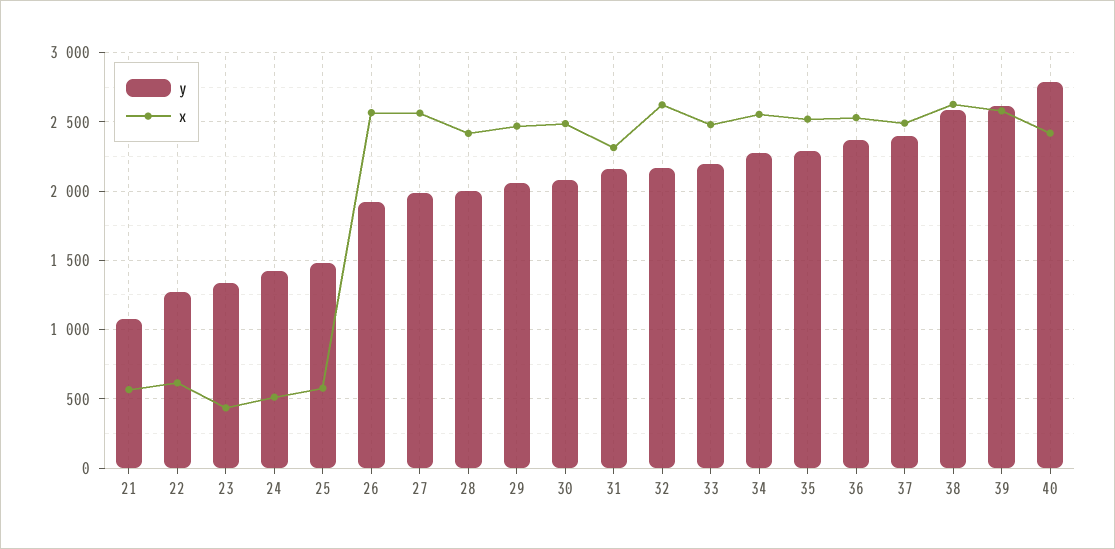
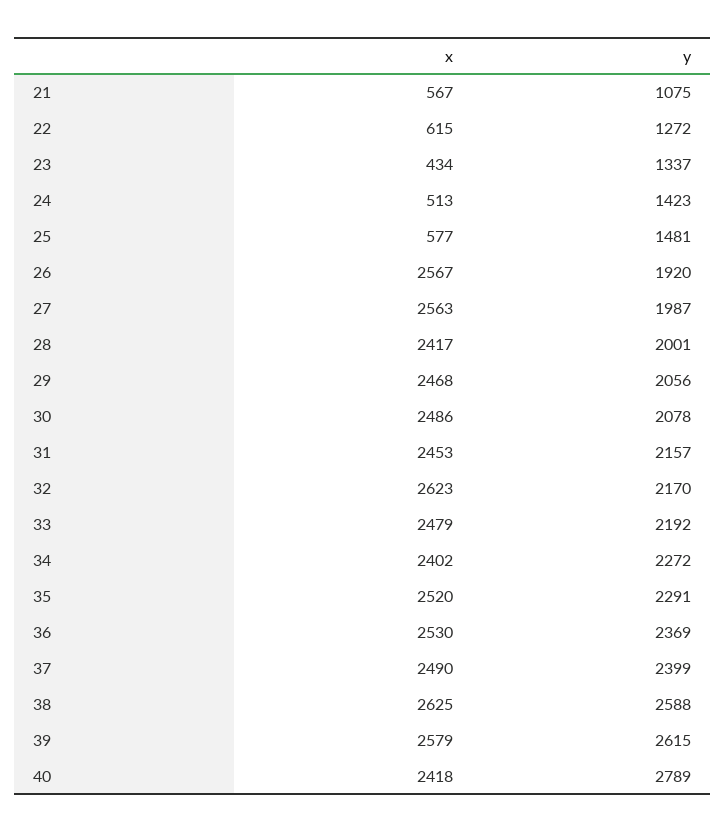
  {
    "y": {
      "21": 1075,
      "22": 1272,
      "23": 1337,
      "24": 1423,
      "25": 1481,
      "26": 1920,
      "27": 1987,
      "28": 2001,
      "29": 2056,
      "30": 2078,
      "31": 2157,
      "32": 2170,
      "33": 2192,
      "34": 2272,
      "35": 2291,
      "36": 2369,
      "37": 2399,
      "38": 2588,
      "39": 2615,
      "40": 2789
    },
    "x": {
      "21": 567,
      "22": 615,
      "23": 434,
      "24": 513,
      "25": 577,
      "26": 2567,
      "27": 2563,
      "28": 2417,
      "29": 2468,
      "30": 2486,
-     "31": 2300,
+     "31": 2453,
      "32": 2623,
      "33": 2479,
-     "34": 2550,
+     "34": 2402,
      "35": 2520,
      "36": 2530,
      "37": 2490,
      "38": 2625,
      "39": 2579,
      "40": 2418
    }
  }

